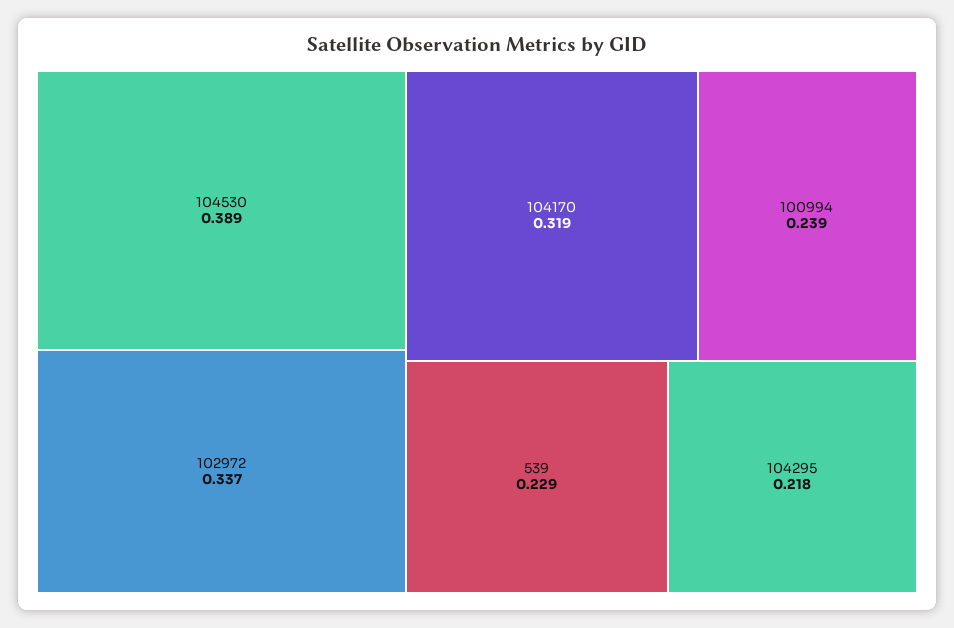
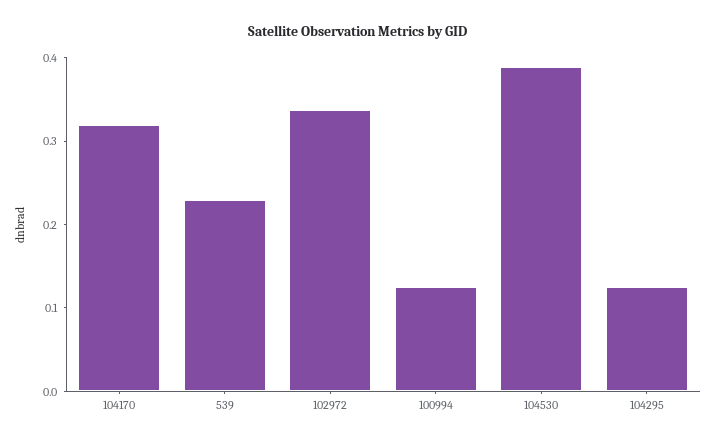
  {
    "104530": 0.389,
    "102972": 0.337,
    "104170": 0.319,
-   "100994": 0.239,
+   "100994": 0.12,
    "539": 0.229,
-   "104295": 0.218
+   "104295": 0.12
  }

